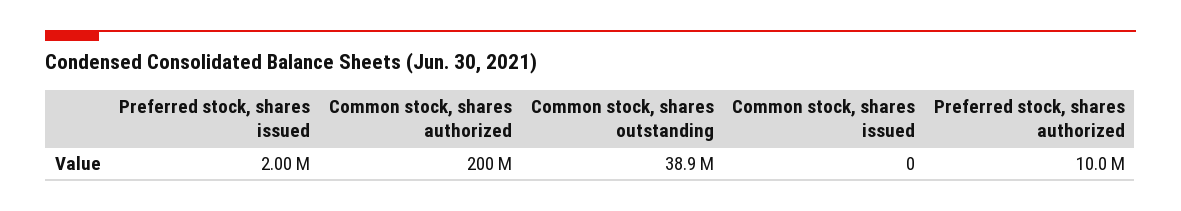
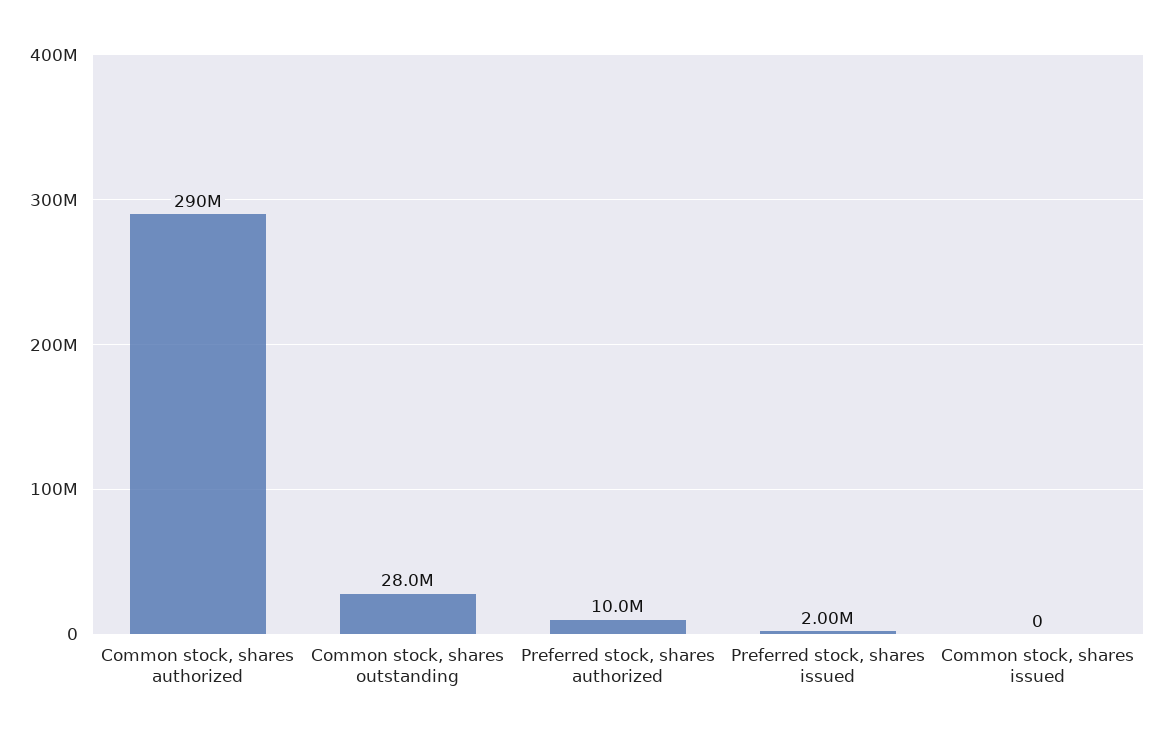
  {
    "Preferred stock, shares issued": 2000000,
-   "Common stock, shares authorized": 200000000,
+   "Common stock, shares authorized": 290000000,
-   "Common stock, shares outstanding": 38900000,
+   "Common stock, shares outstanding": 28000000,
    "Common stock, shares issued": 0,
    "Preferred stock, shares authorized": 10000000
  }

